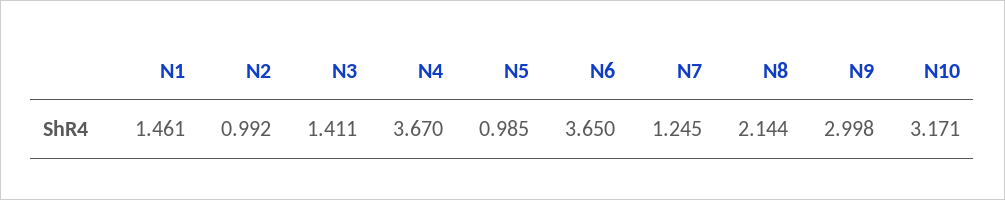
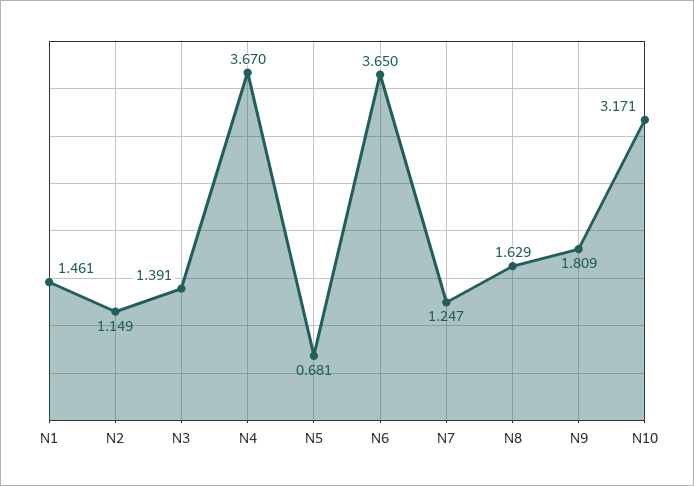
  {
    "N1": 1.461,
-   "N2": 0.992,
+   "N2": 1.149,
-   "N3": 1.411,
+   "N3": 1.391,
    "N4": 3.67,
-   "N5": 0.985,
+   "N5": 0.681,
    "N6": 3.65,
-   "N7": 1.245,
+   "N7": 1.247,
-   "N8": 2.144,
+   "N8": 1.629,
-   "N9": 2.998,
+   "N9": 1.809,
    "N10": 3.171
  }

